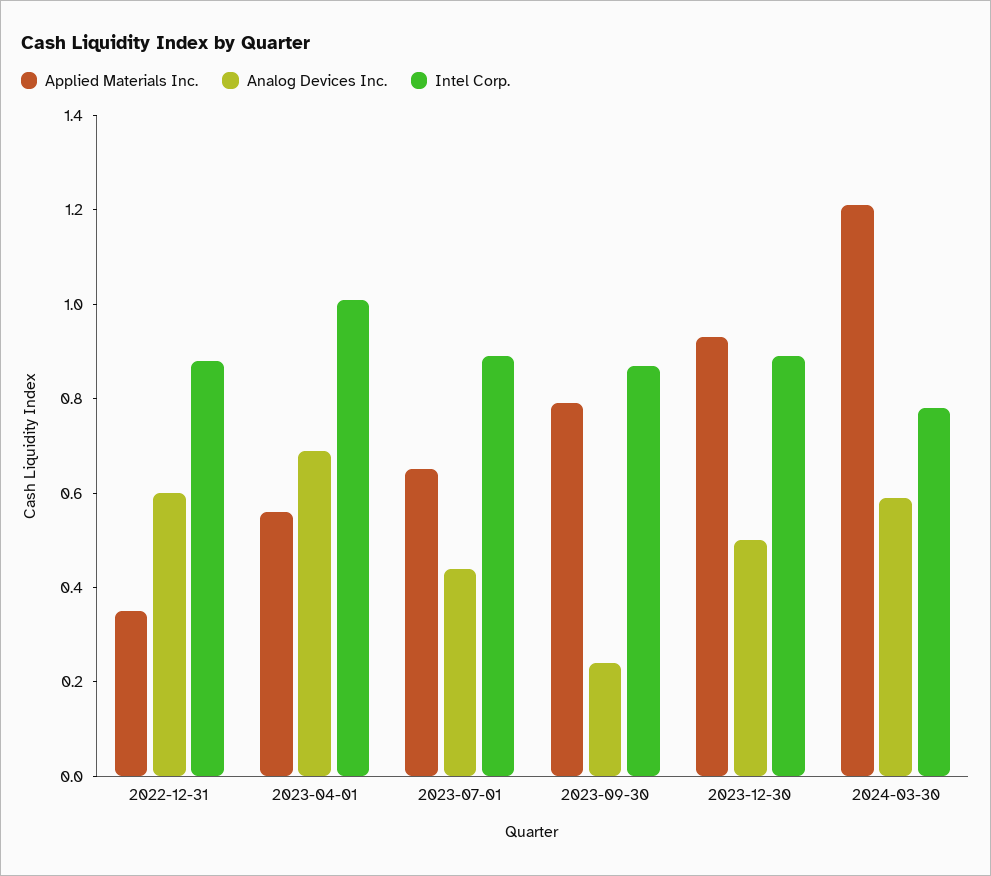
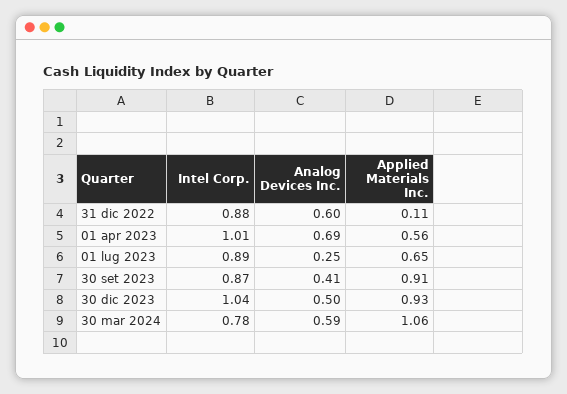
  {
    "Applied Materials Inc.": {
-     "2022-12-31": 0.35,
+     "2022-12-31": 0.11,
      "2023-04-01": 0.56,
      "2023-07-01": 0.65,
-     "2023-09-30": 0.8,
+     "2023-09-30": 0.91,
      "2023-12-30": 0.93,
-     "2024-03-30": 1.2
+     "2024-03-30": 1.06
    },
    "Analog Devices Inc.": {
      "2022-12-31": 0.6,
      "2023-04-01": 0.69,
-     "2023-07-01": 0.45,
+     "2023-07-01": 0.25,
-     "2023-09-30": 0.25,
+     "2023-09-30": 0.41,
      "2023-12-30": 0.5,
      "2024-03-30": 0.59
    },
    "Intel Corp.": {
      "2022-12-31": 0.88,
      "2023-04-01": 1.01,
      "2023-07-01": 0.89,
      "2023-09-30": 0.87,
-     "2023-12-30": 0.9,
+     "2023-12-30": 1.04,
      "2024-03-30": 0.78
    }
  }

